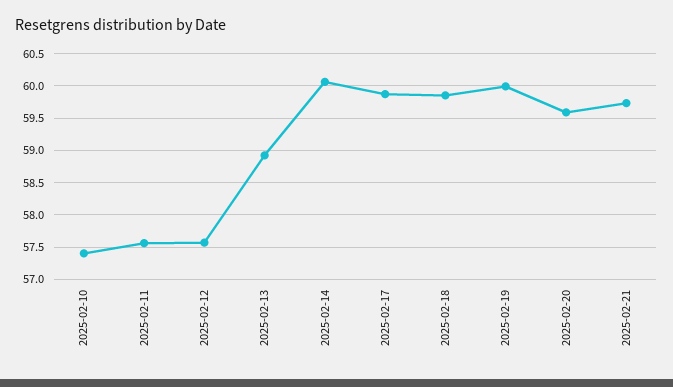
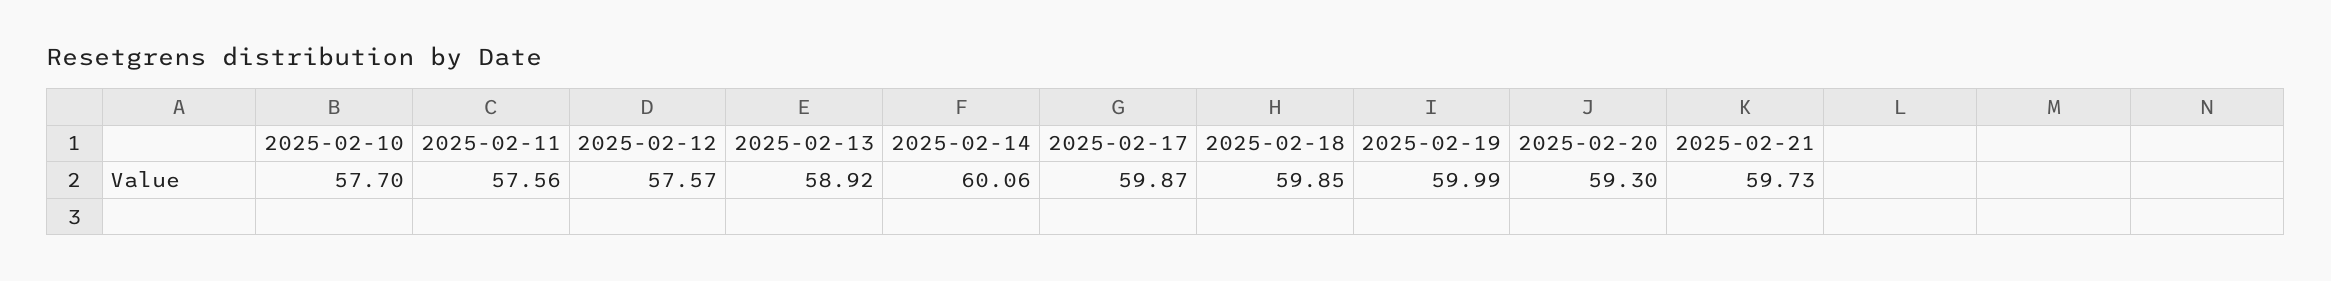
  {
-   "2025-02-10": 57.4,
+   "2025-02-10": 57.7,
    "2025-02-11": 57.56,
    "2025-02-12": 57.57,
    "2025-02-13": 58.92,
    "2025-02-14": 60.06,
    "2025-02-17": 59.87,
    "2025-02-18": 59.85,
    "2025-02-19": 59.99,
-   "2025-02-20": 59.6,
+   "2025-02-20": 59.3,
    "2025-02-21": 59.73
  }

